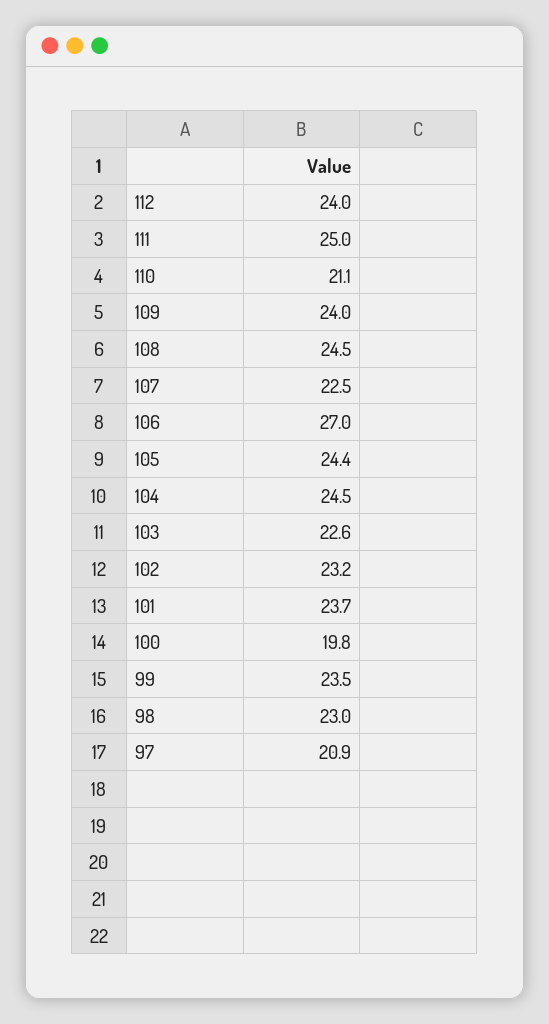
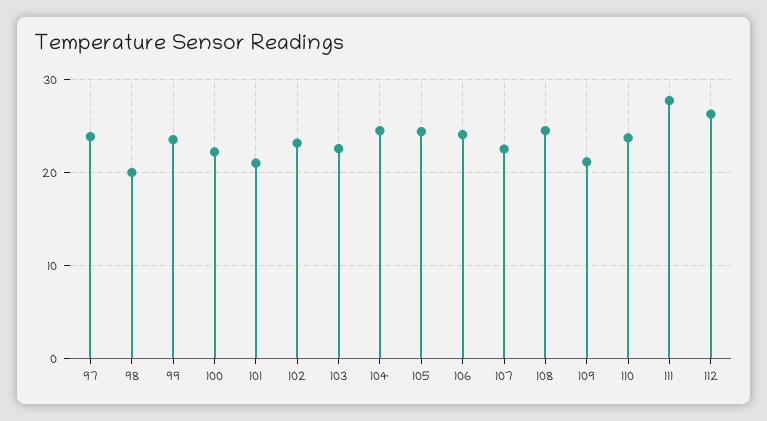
  {
-   "112": 24,
+   "112": 26,
-   "111": 25,
+   "111": 28,
-   "110": 21.1,
+   "110": 24,
-   "109": 24,
+   "109": 21,
    "108": 24.5,
    "107": 22.5,
-   "106": 27,
+   "106": 24,
    "105": 24.4,
    "104": 24.5,
    "103": 22.6,
    "102": 23.2,
-   "101": 23.7,
+   "101": 21,
-   "100": 19.8,
+   "100": 22,
    "99": 23.5,
-   "98": 23,
+   "98": 20,
-   "97": 20.9
+   "97": 24
  }

